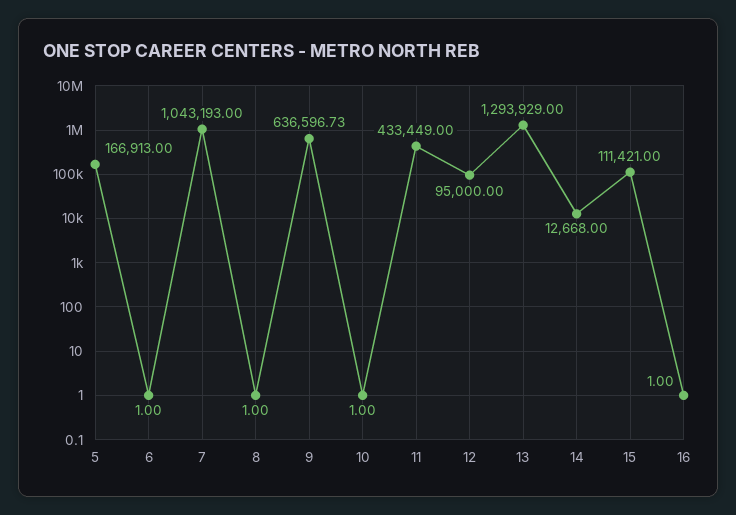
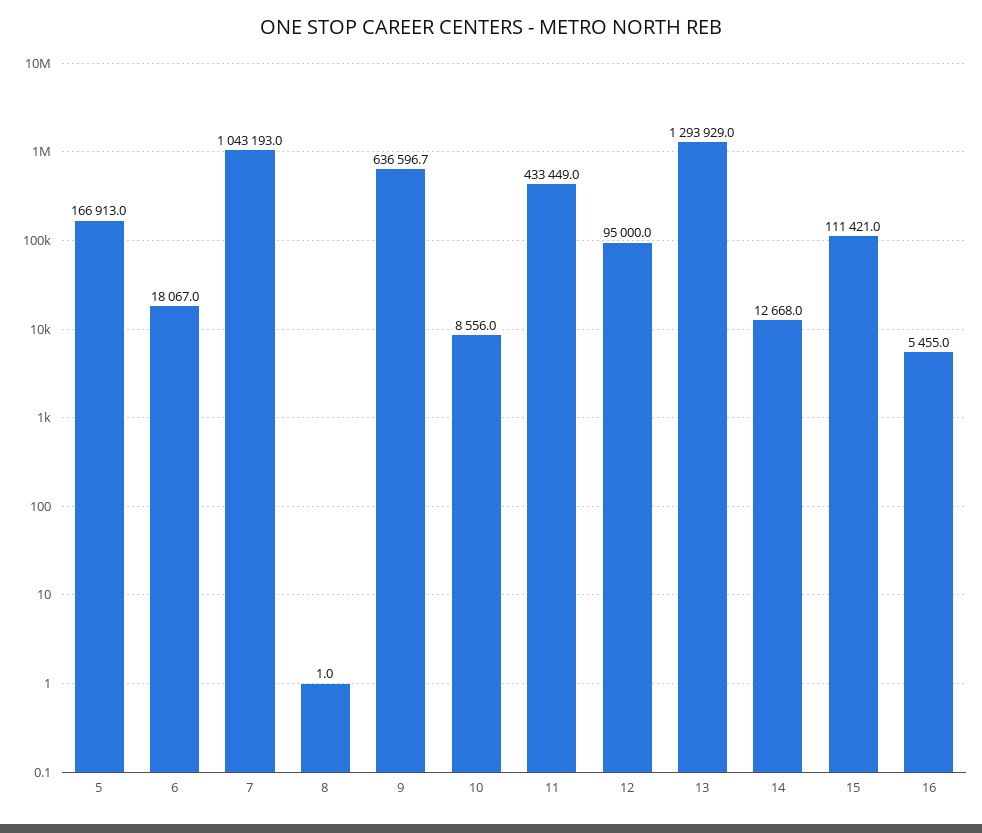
  {
    "5": 166913,
-   "6": 1,
+   "6": 18067,
    "7": 1043193,
    "8": 1,
    "9": 636596.73,
-   "10": 1,
+   "10": 8556,
    "11": 433449,
    "12": 95000,
    "13": 1293929,
    "14": 12668,
    "15": 111421,
-   "16": 1
+   "16": 5455
  }

